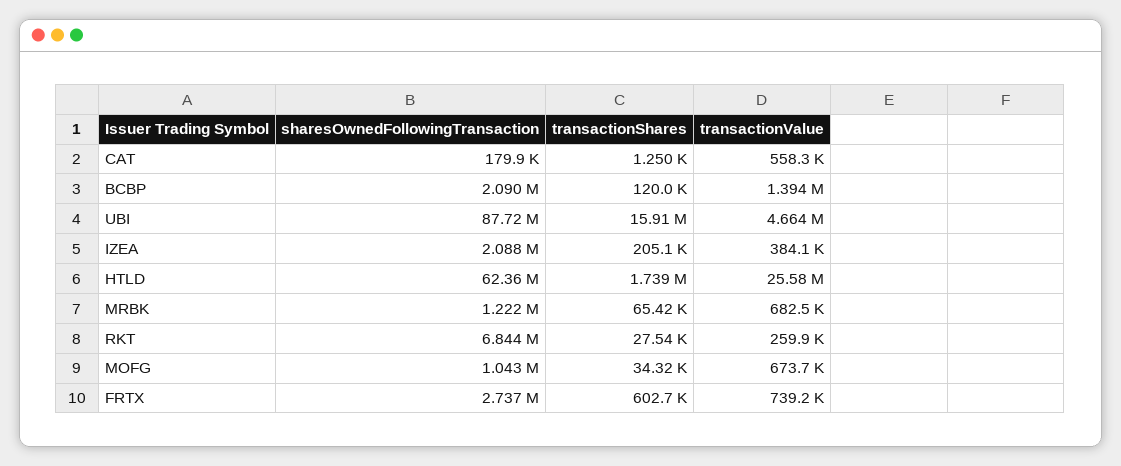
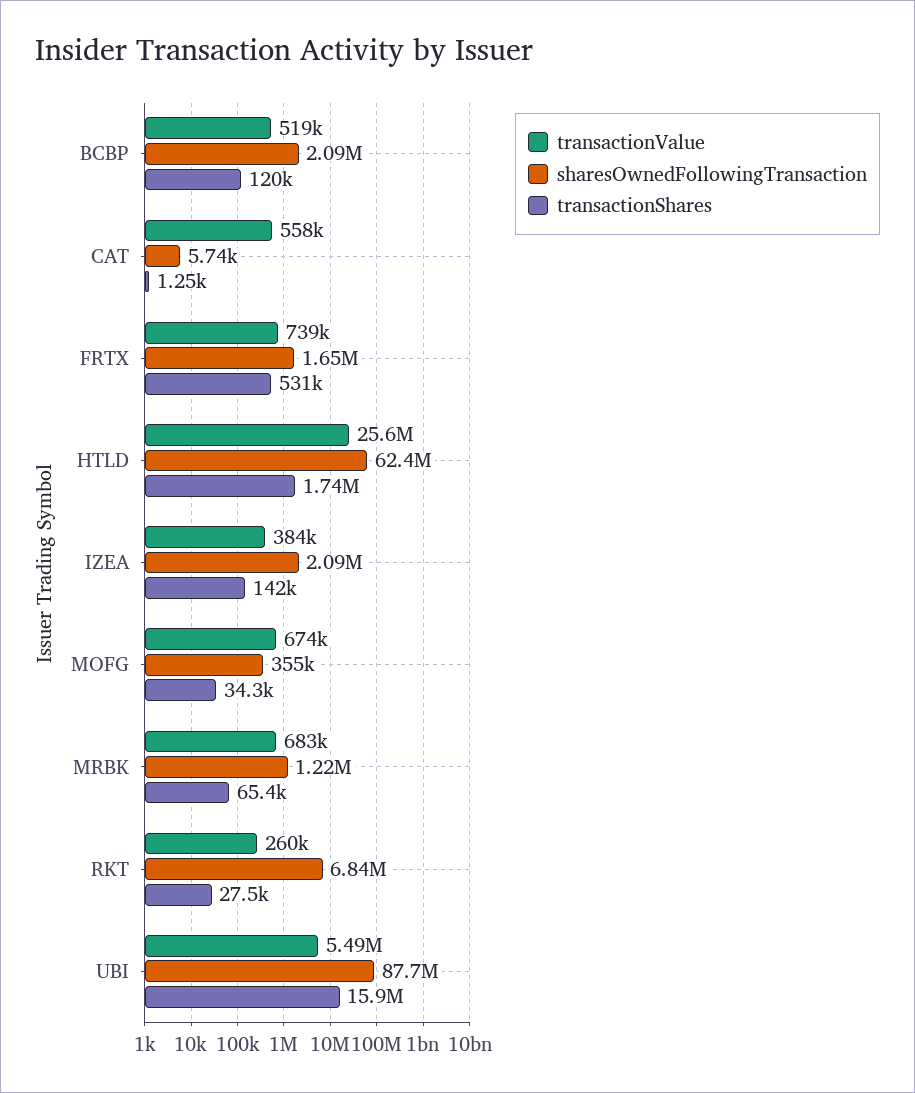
  {
    "sharesOwnedFollowingTransaction": {
-     "CAT": 179900,
+     "CAT": 5740,
      "BCBP": 2090000,
      "UBI": 87720000,
      "IZEA": 2088000,
      "HTLD": 62360000,
      "MRBK": 1222000,
      "RKT": 6844000,
-     "MOFG": 1043000,
+     "MOFG": 355000,
-     "FRTX": 2737000
+     "FRTX": 1650000
    },
    "transactionShares": {
      "CAT": 1250,
      "BCBP": 120000,
      "UBI": 15910000,
-     "IZEA": 205100,
+     "IZEA": 142000,
      "HTLD": 1739000,
      "MRBK": 65420,
      "RKT": 27540,
      "MOFG": 34320,
-     "FRTX": 602700
+     "FRTX": 531000
    },
    "transactionValue": {
      "CAT": 558300,
-     "BCBP": 1394000,
+     "BCBP": 519000,
-     "UBI": 4664000,
+     "UBI": 5490000,
      "IZEA": 384100,
      "HTLD": 25580000,
      "MRBK": 682500,
      "RKT": 259900,
      "MOFG": 673700,
      "FRTX": 739200
    }
  }

